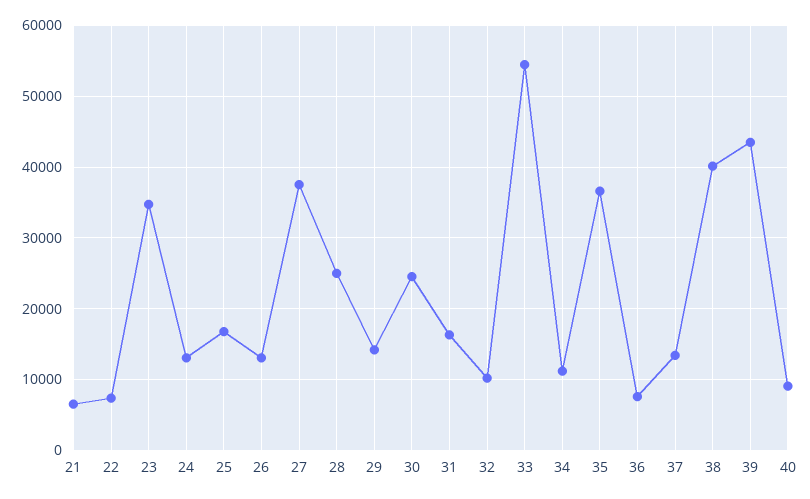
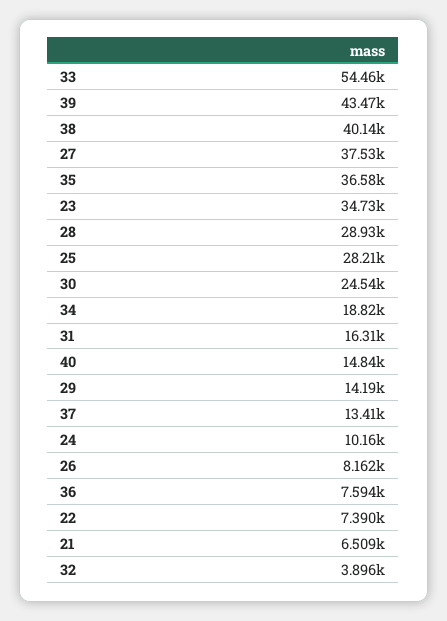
  {
    "21": 6509,
    "22": 7390,
    "23": 34730,
-   "24": 13000,
+   "24": 10160,
-   "25": 17000,
+   "25": 28210,
-   "26": 13000,
+   "26": 8162,
    "27": 37530,
-   "28": 25000,
+   "28": 28930,
    "29": 14190,
    "30": 24540,
    "31": 16310,
-   "32": 10000,
+   "32": 3896,
    "33": 54460,
-   "34": 11000,
+   "34": 18820,
    "35": 36580,
    "36": 7594,
    "37": 13410,
    "38": 40140,
    "39": 43470,
-   "40": 9000
+   "40": 14840
  }

